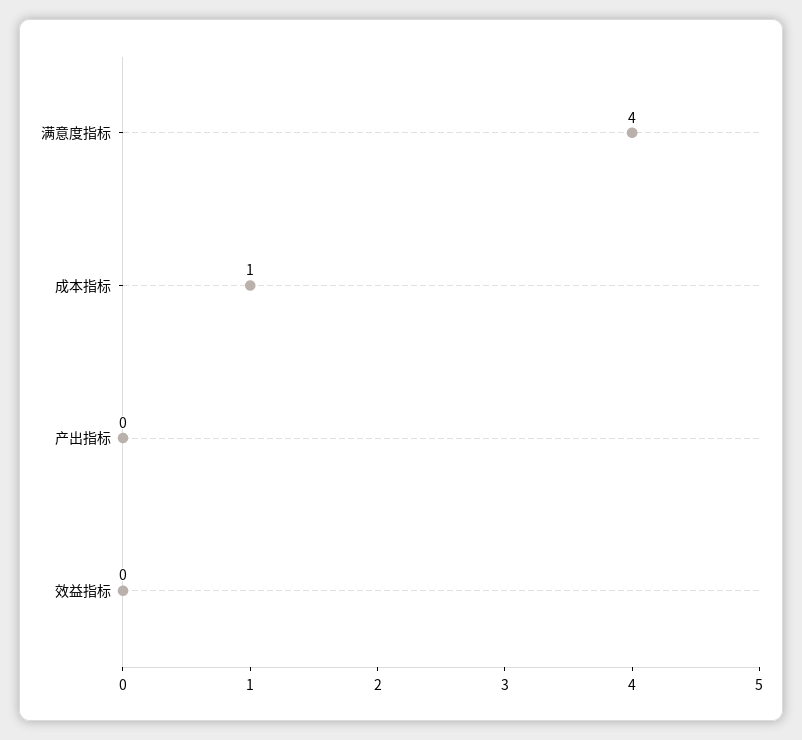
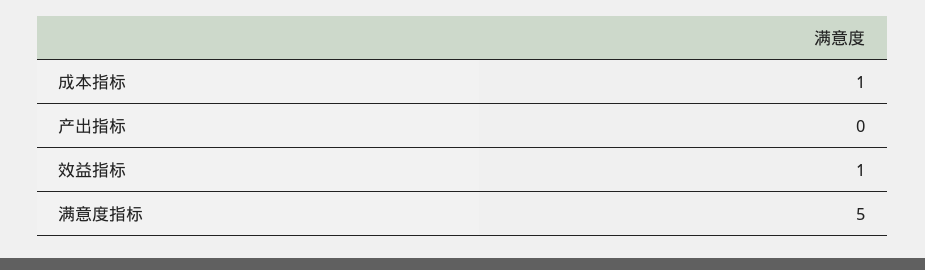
  {
-   "满意度指标": 4,
+   "满意度指标": 5,
    "成本指标": 1,
    "产出指标": 0,
-   "效益指标": 0
+   "效益指标": 1
  }

